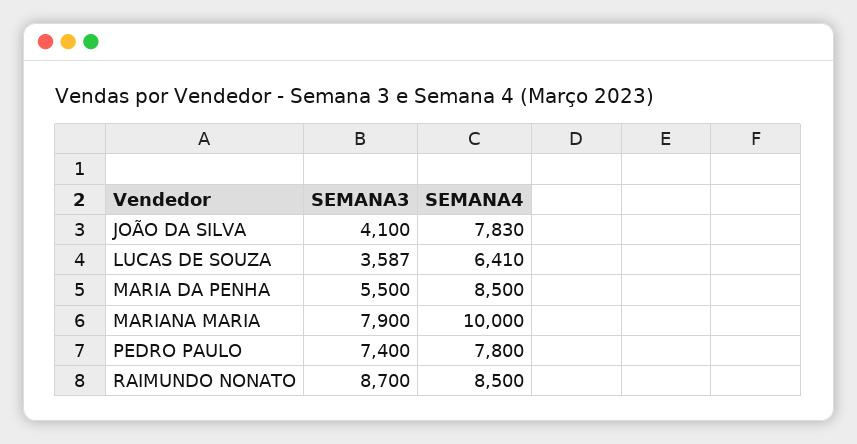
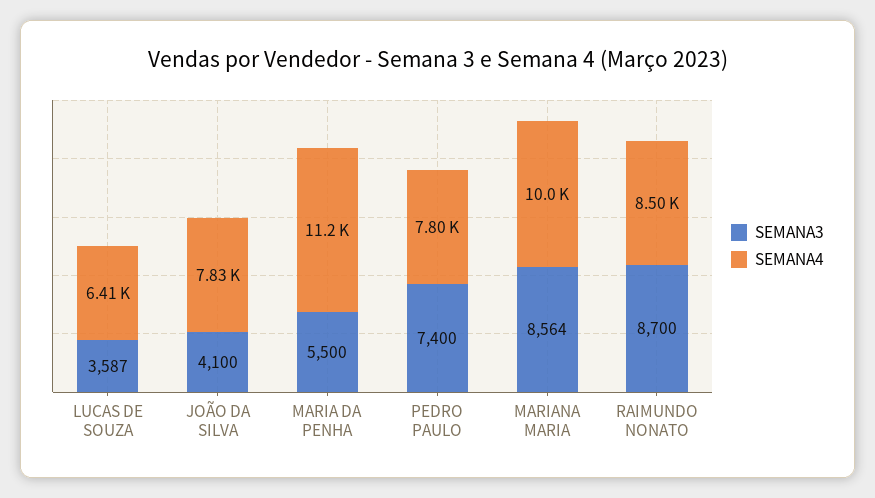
  {
    "SEMANA3": {
      "JOÃO DA SILVA": 4100,
      "LUCAS DE SOUZA": 3587,
      "MARIA DA PENHA": 5500,
-     "MARIANA MARIA": 7900,
+     "MARIANA MARIA": 8564,
      "PEDRO PAULO": 7400,
      "RAIMUNDO NONATO": 8700
    },
    "SEMANA4": {
      "JOÃO DA SILVA": 7830,
      "LUCAS DE SOUZA": 6410,
-     "MARIA DA PENHA": 8500,
+     "MARIA DA PENHA": 11200,
      "MARIANA MARIA": 10000,
      "PEDRO PAULO": 7800,
      "RAIMUNDO NONATO": 8500
    }
  }

